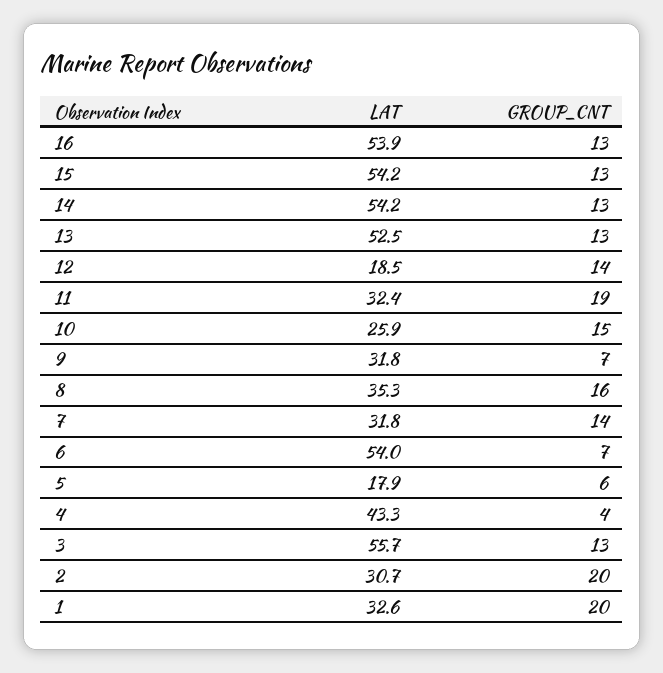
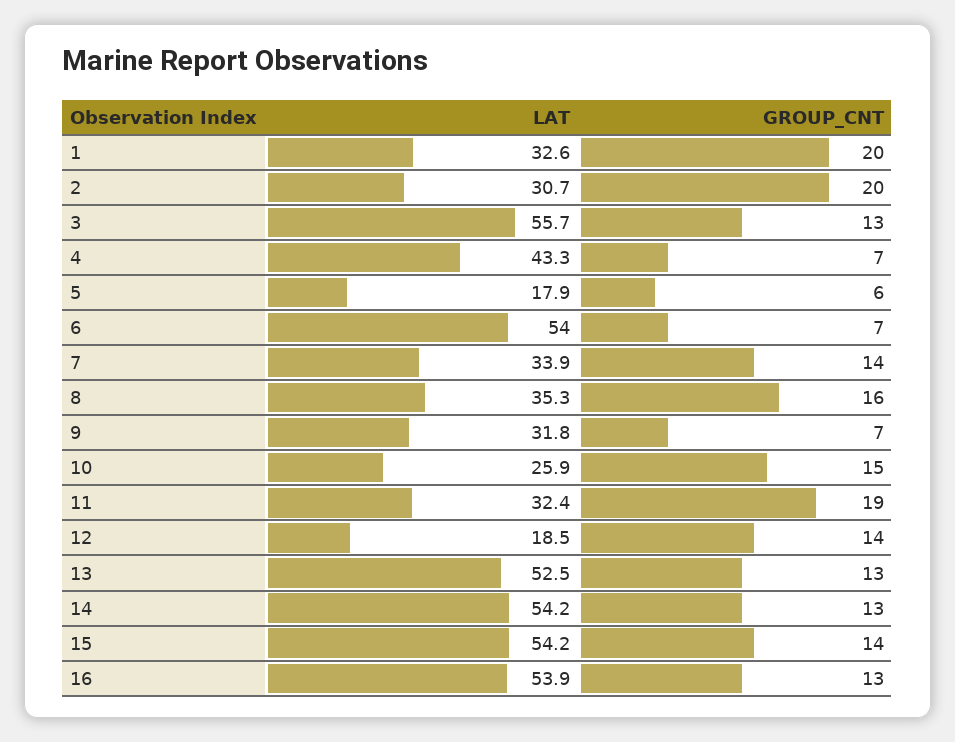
  {
    "LAT": {
      "16": 53.9,
      "15": 54.2,
      "14": 54.2,
      "13": 52.5,
      "12": 18.5,
      "11": 32.4,
      "10": 25.9,
      "9": 31.8,
      "8": 35.3,
-     "7": 31.8,
+     "7": 33.9,
      "6": 54,
      "5": 17.9,
      "4": 43.3,
      "3": 55.7,
      "2": 30.7,
      "1": 32.6
    },
    "GROUP_CNT": {
      "16": 13,
-     "15": 13,
+     "15": 14,
      "14": 13,
      "13": 13,
      "12": 14,
      "11": 19,
      "10": 15,
      "9": 7,
      "8": 16,
      "7": 14,
      "6": 7,
      "5": 6,
-     "4": 4,
+     "4": 7,
      "3": 13,
      "2": 20,
      "1": 20
    }
  }

